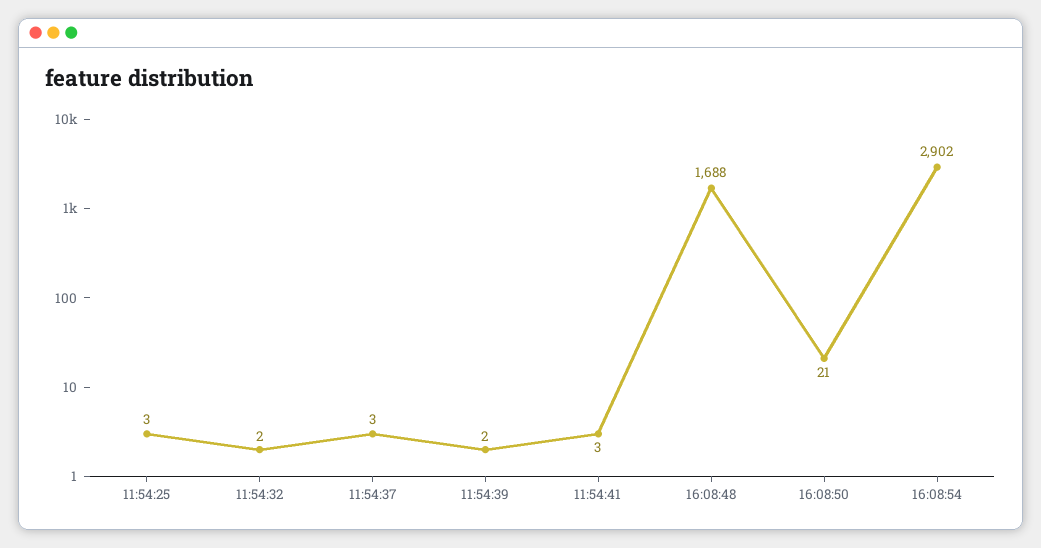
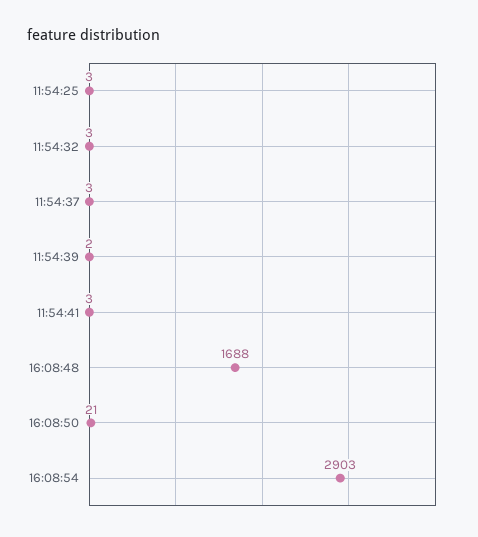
  {
    "11:54:25": 3,
-   "11:54:32": 2,
+   "11:54:32": 3,
    "11:54:37": 3,
    "11:54:39": 2,
    "11:54:41": 3,
    "16:08:48": 1688,
    "16:08:50": 21,
-   "16:08:54": 2902
+   "16:08:54": 2903
  }

